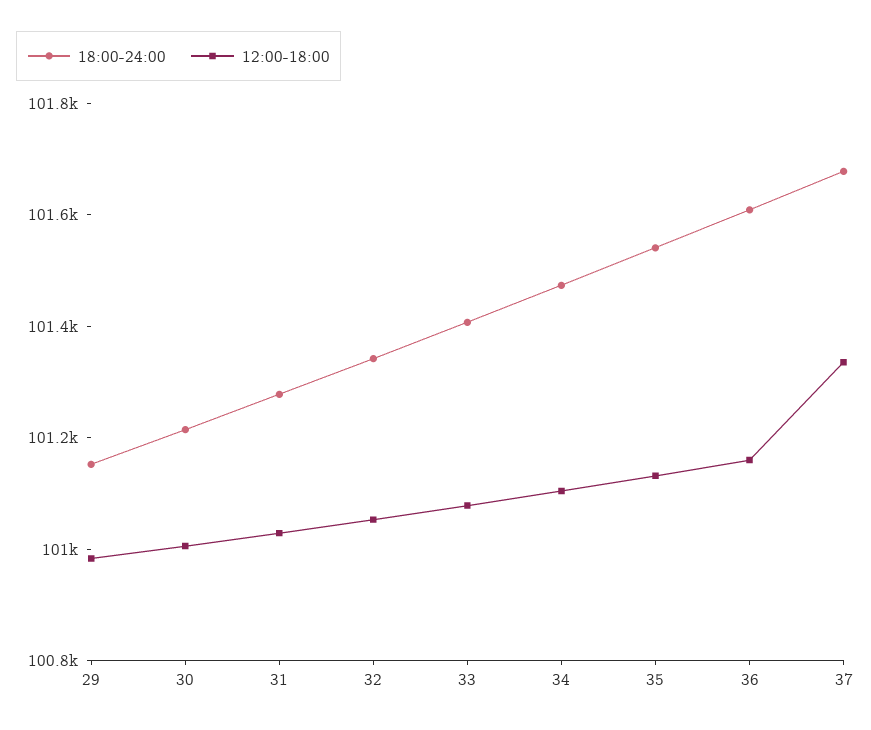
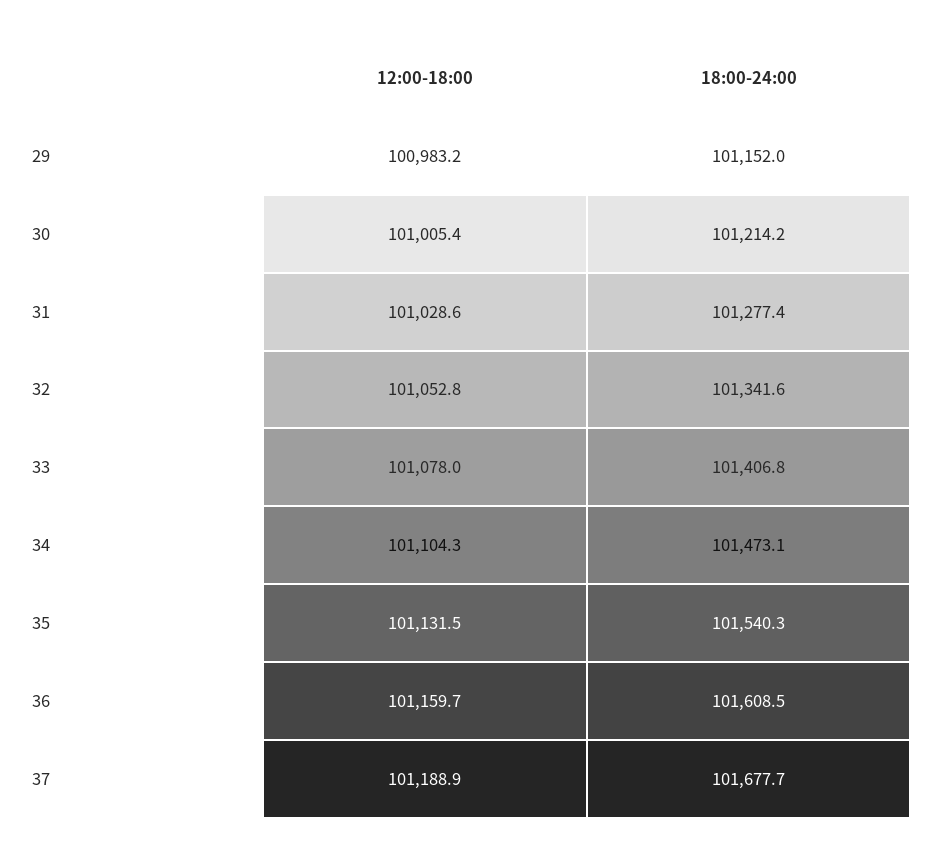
  {
    "18:00-24:00": {
      "29": 101152,
      "30": 101214.2,
      "31": 101277.4,
      "32": 101341.6,
      "33": 101406.8,
      "34": 101473.1,
      "35": 101540.3,
      "36": 101608.5,
      "37": 101677.7
    },
    "12:00-18:00": {
      "29": 100983.2,
      "30": 101005.4,
      "31": 101028.6,
      "32": 101052.8,
      "33": 101078,
      "34": 101104.3,
      "35": 101131.5,
      "36": 101159.7,
-     "37": 101350
+     "37": 101188.9
    }
  }

